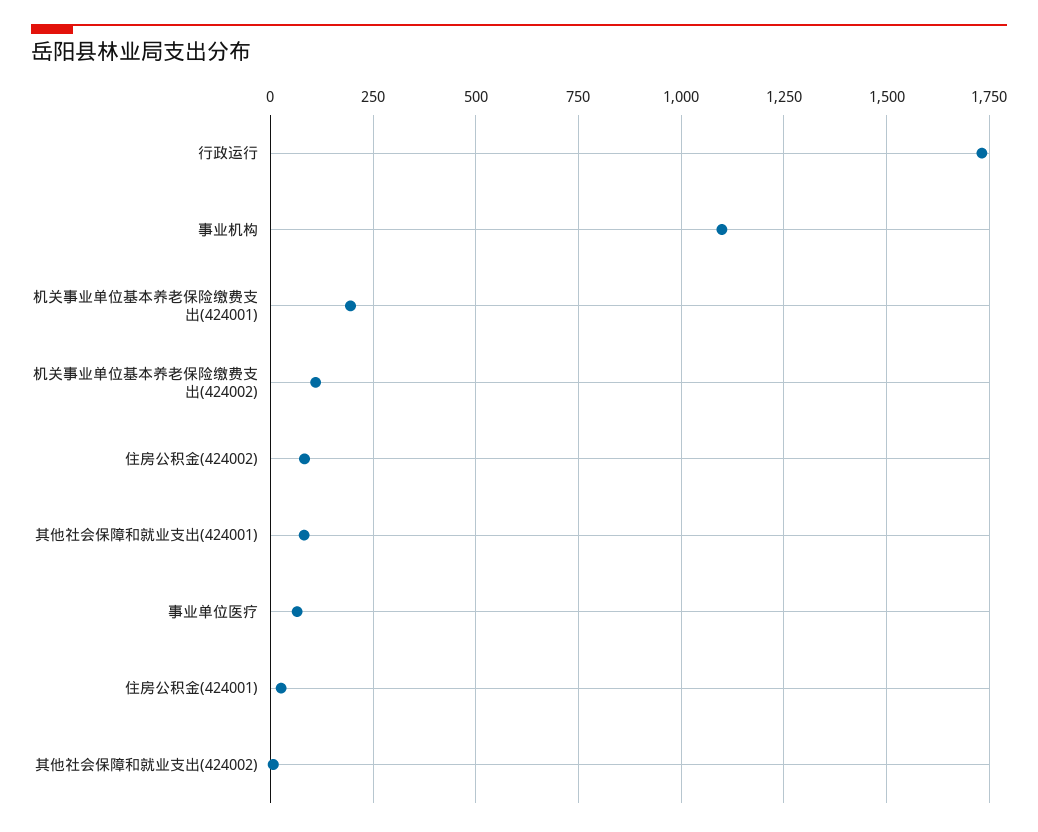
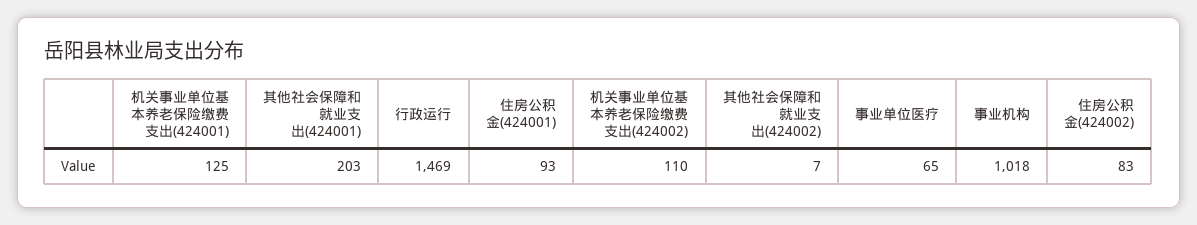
  {
-   "行政运行": 1725,
+   "行政运行": 1469,
-   "事业机构": 1100,
+   "事业机构": 1018,
-   "机关事业单位基本养老保险缴费支出(424001)": 200,
+   "机关事业单位基本养老保险缴费支出(424001)": 125,
    "机关事业单位基本养老保险缴费支出(424002)": 110,
    "住房公积金(424002)": 83,
-   "其他社会保障和就业支出(424001)": 75,
+   "其他社会保障和就业支出(424001)": 203,
    "事业单位医疗": 65,
-   "住房公积金(424001)": 25,
+   "住房公积金(424001)": 93,
    "其他社会保障和就业支出(424002)": 7
  }

